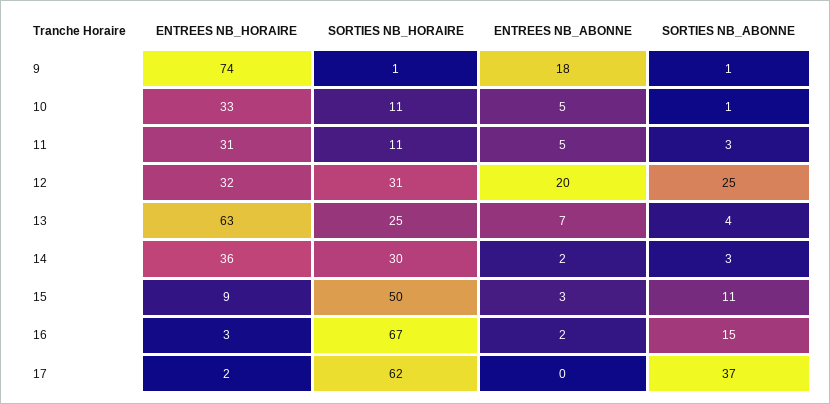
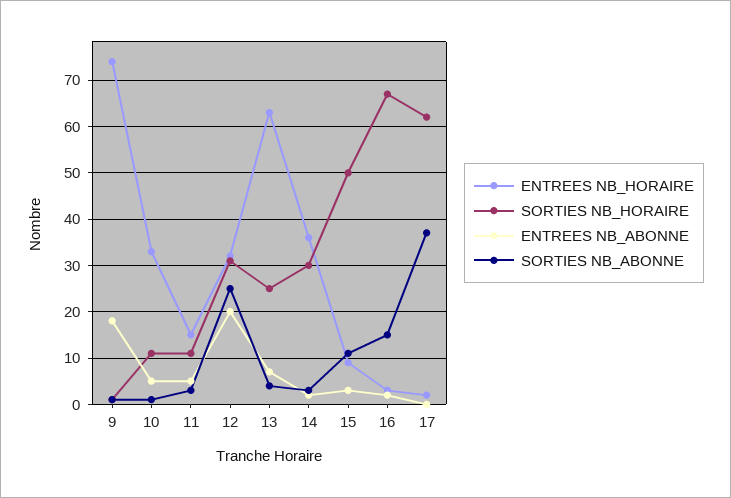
  {
    "ENTREES NB_HORAIRE": {
      "9": 74,
      "10": 33,
-     "11": 31,
+     "11": 15,
      "12": 32,
      "13": 63,
      "14": 36,
      "15": 9,
      "16": 3,
      "17": 2
    },
    "SORTIES NB_HORAIRE": {
      "9": 1,
      "10": 11,
      "11": 11,
      "12": 31,
      "13": 25,
      "14": 30,
      "15": 50,
      "16": 67,
      "17": 62
    },
    "ENTREES NB_ABONNE": {
      "9": 18,
      "10": 5,
      "11": 5,
      "12": 20,
      "13": 7,
      "14": 2,
      "15": 3,
      "16": 2,
      "17": 0
    },
    "SORTIES NB_ABONNE": {
      "9": 1,
      "10": 1,
      "11": 3,
      "12": 25,
      "13": 4,
      "14": 3,
      "15": 11,
      "16": 15,
      "17": 37
    }
  }

